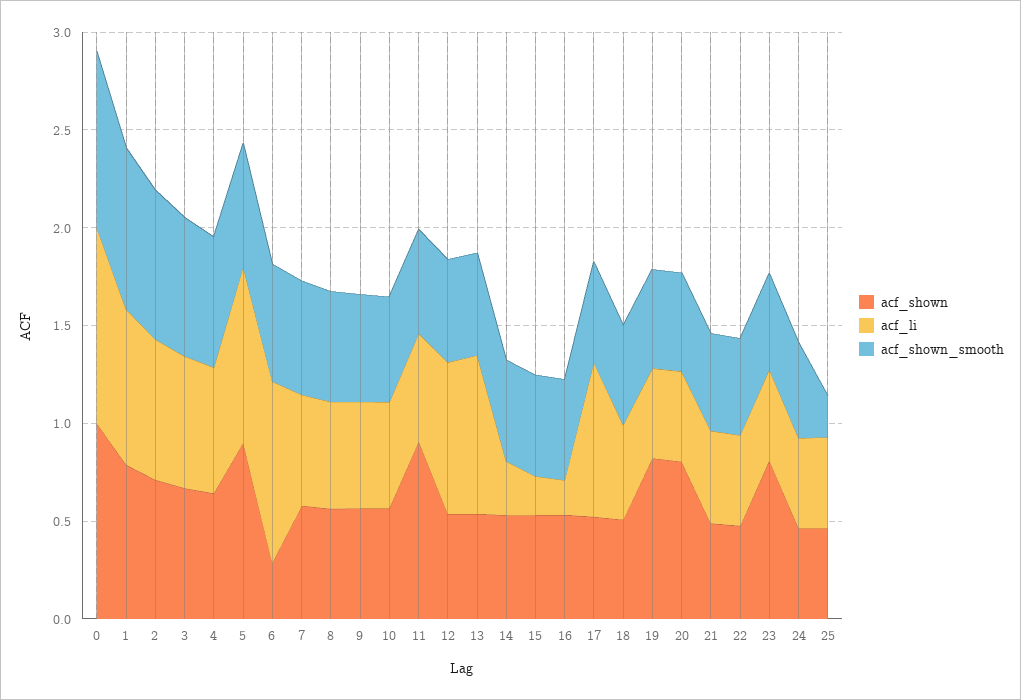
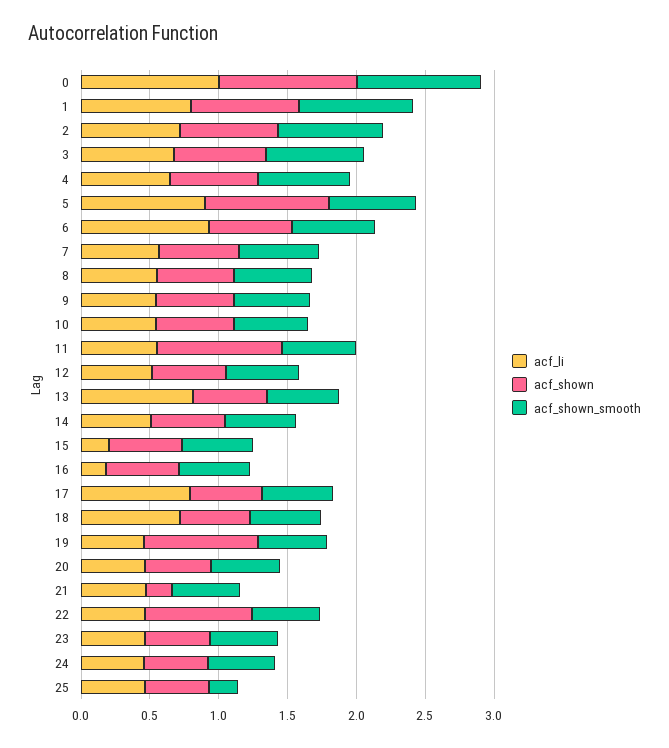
  {
    "acf_shown": {
      "0": 1,
      "1": 0.8,
      "2": 0.7,
      "3": 0.7,
      "4": 0.6,
      "5": 0.9,
-     "6": 0.3,
+     "6": 0.6,
      "7": 0.6,
      "8": 0.6,
      "9": 0.6,
      "10": 0.6,
      "11": 0.9,
      "12": 0.5,
      "13": 0.5,
      "14": 0.5,
      "15": 0.5,
      "16": 0.5,
      "17": 0.5,
      "18": 0.5,
      "19": 0.8,
-     "20": 0.8,
+     "20": 0.5,
-     "21": 0.5,
+     "21": 0.2,
-     "22": 0.5,
+     "22": 0.8,
-     "23": 0.8,
+     "23": 0.5,
      "24": 0.5,
      "25": 0.5
    },
    "acf_li": {
      "0": 1,
      "1": 0.8,
      "2": 0.7,
      "3": 0.7,
      "4": 0.6,
      "5": 0.9,
      "6": 0.9,
      "7": 0.6,
      "8": 0.5,
      "9": 0.5,
      "10": 0.5,
      "11": 0.6,
-     "12": 0.8,
+     "12": 0.5,
      "13": 0.8,
-     "14": 0.3,
+     "14": 0.5,
      "15": 0.2,
      "16": 0.2,
      "17": 0.8,
-     "18": 0.5,
+     "18": 0.7,
      "19": 0.5,
      "20": 0.5,
      "21": 0.5,
      "22": 0.5,
      "23": 0.5,
      "24": 0.5,
      "25": 0.5
    },
    "acf_shown_smooth": {
      "0": 0.9,
      "1": 0.8,
      "2": 0.8,
      "3": 0.7,
      "4": 0.7,
      "5": 0.6,
      "6": 0.6,
      "7": 0.6,
      "8": 0.6,
      "9": 0.6,
      "10": 0.5,
      "11": 0.5,
      "12": 0.5,
      "13": 0.5,
      "14": 0.5,
      "15": 0.5,
      "16": 0.5,
      "17": 0.5,
      "18": 0.5,
      "19": 0.5,
      "20": 0.5,
      "21": 0.5,
      "22": 0.5,
      "23": 0.5,
      "24": 0.5,
      "25": 0.2
    }
  }

